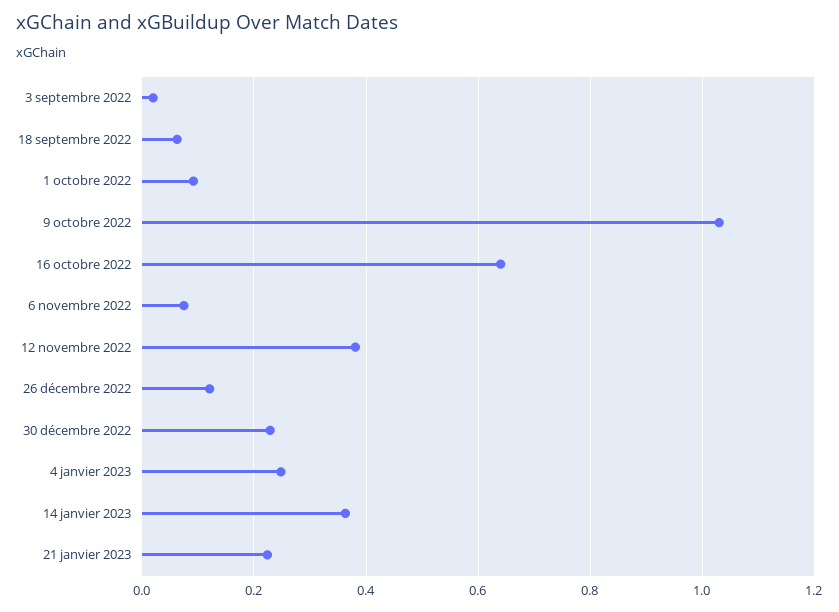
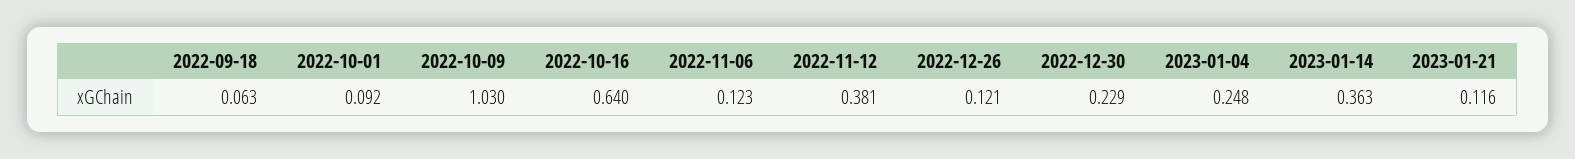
  {
-   "3 septembre 2022": 0.02,
    "18 septembre 2022": 0.063,
    "1 octobre 2022": 0.092,
    "9 octobre 2022": 1.03,
    "16 octobre 2022": 0.64,
-   "6 novembre 2022": 0.08,
+   "6 novembre 2022": 0.123,
    "12 novembre 2022": 0.381,
    "26 décembre 2022": 0.121,
    "30 décembre 2022": 0.229,
    "4 janvier 2023": 0.248,
    "14 janvier 2023": 0.363,
-   "21 janvier 2023": 0.22
+   "21 janvier 2023": 0.116
  }

